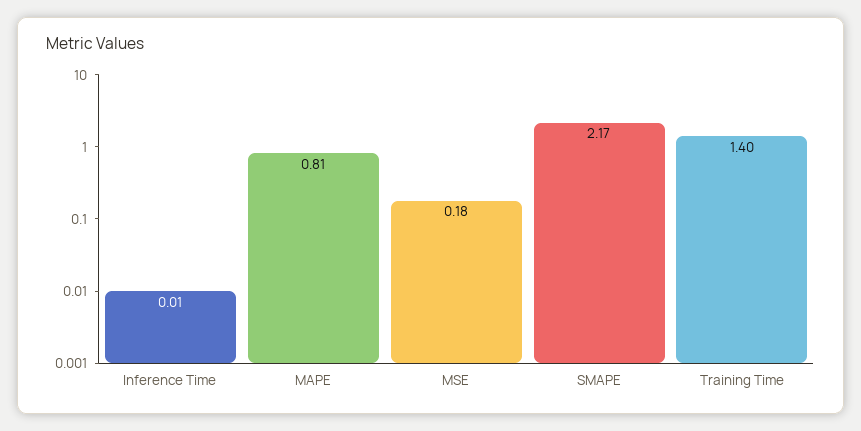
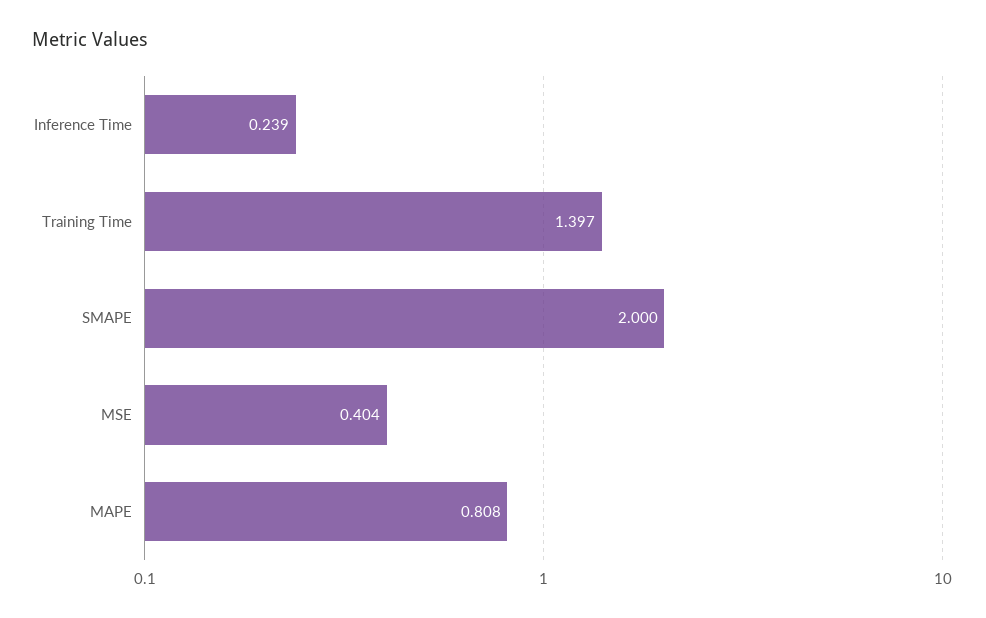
  {
-   "Inference Time": 0.01,
+   "Inference Time": 0.239,
    "MAPE": 0.808,
-   "MSE": 0.18,
+   "MSE": 0.404,
-   "SMAPE": 2.17,
+   "SMAPE": 2,
    "Training Time": 1.397
  }

